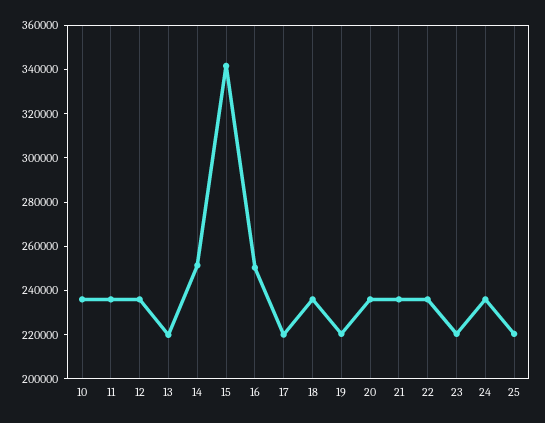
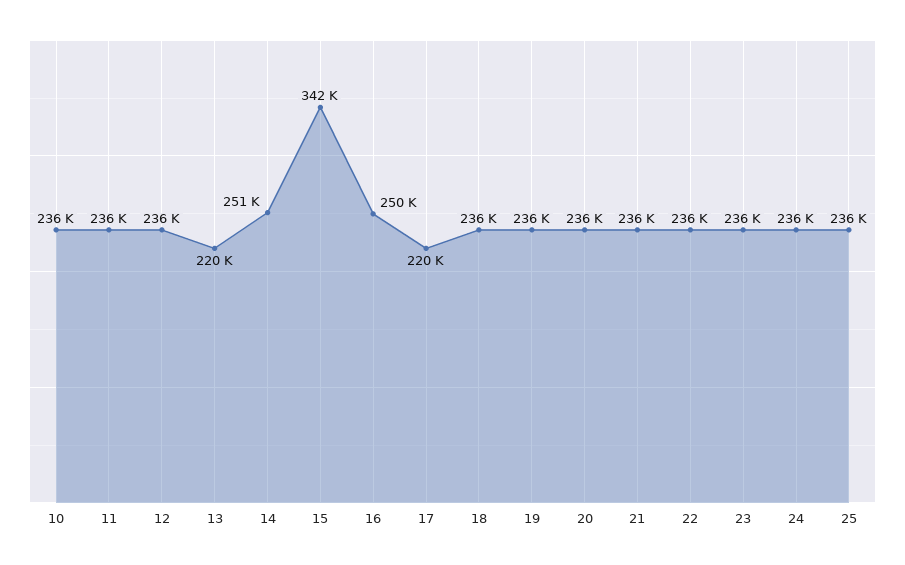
  {
    "10": 236000,
    "11": 236000,
    "12": 236000,
    "13": 220000,
    "14": 251000,
    "15": 342000,
    "16": 250000,
    "17": 220000,
    "18": 236000,
-   "19": 220000,
+   "19": 236000,
    "20": 236000,
    "21": 236000,
    "22": 236000,
-   "23": 220000,
+   "23": 236000,
    "24": 236000,
-   "25": 220000
+   "25": 236000
  }

